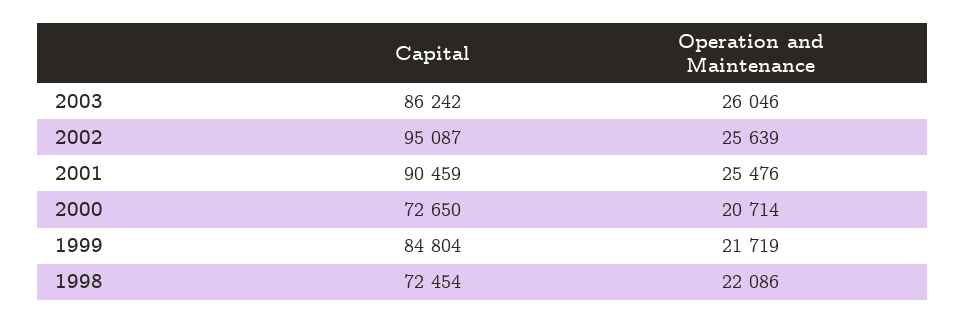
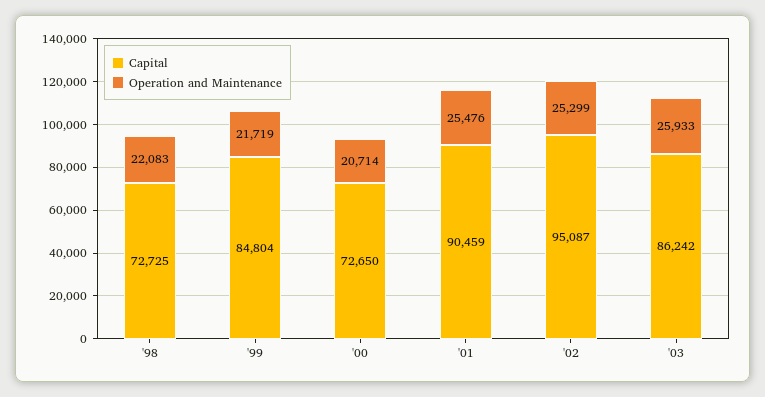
  {
    "Capital": {
      "2003": 86242,
      "2002": 95087,
      "2001": 90459,
      "2000": 72650,
      "1999": 84804,
-     "1998": 72454
+     "1998": 72725
    },
    "Operation and Maintenance": {
-     "2003": 26046,
+     "2003": 25933,
-     "2002": 25639,
+     "2002": 25299,
      "2001": 25476,
      "2000": 20714,
      "1999": 21719,
-     "1998": 22086
+     "1998": 22083
    }
  }

